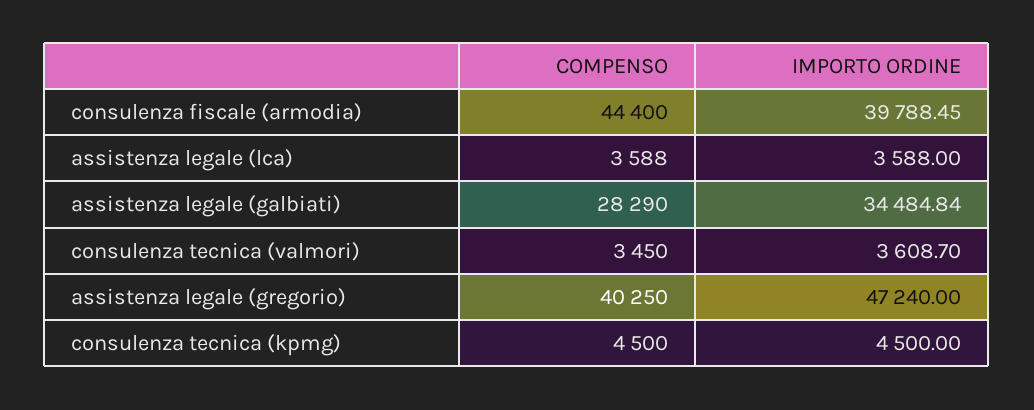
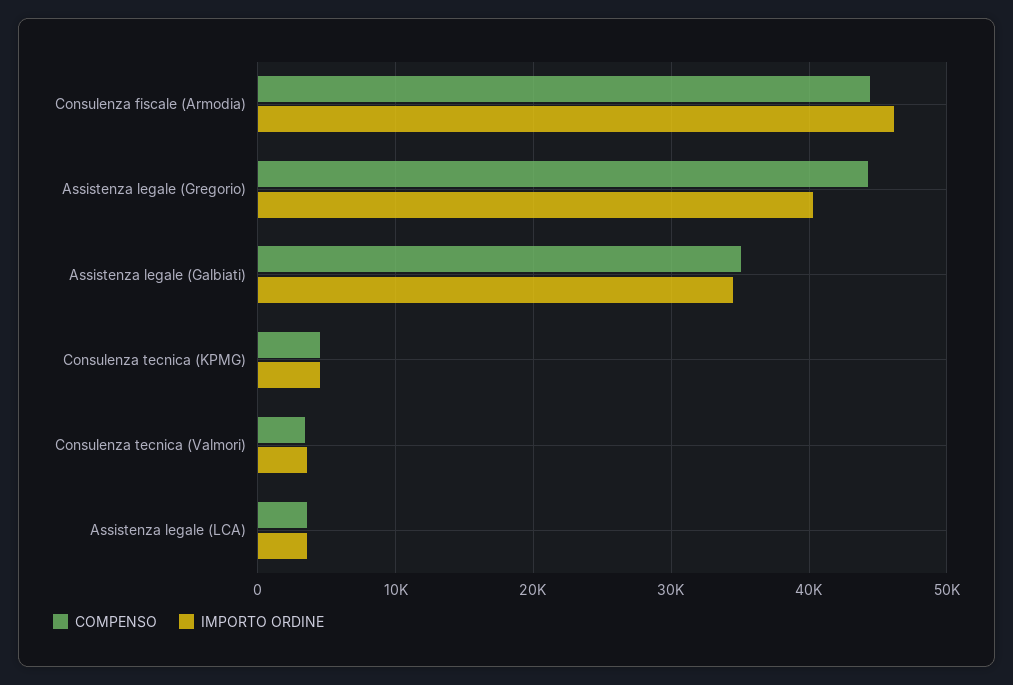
  {
    "COMPENSO": {
      "consulenza fiscale (armodia)": 44400,
      "assistenza legale (lca)": 3588,
-     "assistenza legale (galbiati)": 28290,
+     "assistenza legale (galbiati)": 35000,
      "consulenza tecnica (valmori)": 3450,
-     "assistenza legale (gregorio)": 40250,
+     "assistenza legale (gregorio)": 44000,
      "consulenza tecnica (kpmg)": 4500
    },
    "IMPORTO ORDINE": {
-     "consulenza fiscale (armodia)": 39788.45,
+     "consulenza fiscale (armodia)": 46000,
      "assistenza legale (lca)": 3588,
      "assistenza legale (galbiati)": 34484.84,
      "consulenza tecnica (valmori)": 3608.7,
-     "assistenza legale (gregorio)": 47240,
+     "assistenza legale (gregorio)": 40000,
      "consulenza tecnica (kpmg)": 4500
    }
  }

